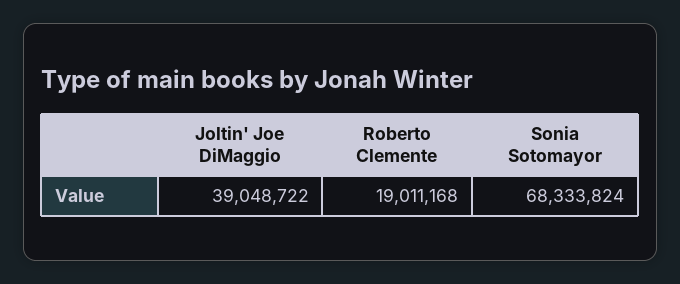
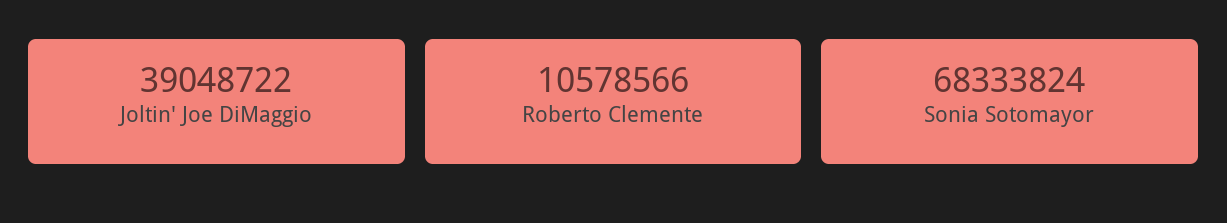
  {
    "Joltin' Joe DiMaggio": 39048722,
-   "Roberto Clemente": 19011168,
+   "Roberto Clemente": 10578566,
    "Sonia Sotomayor": 68333824
  }

